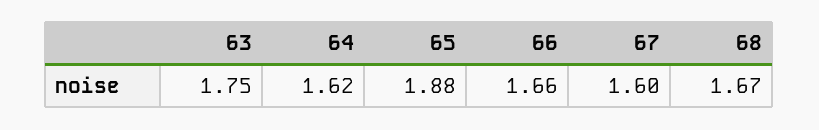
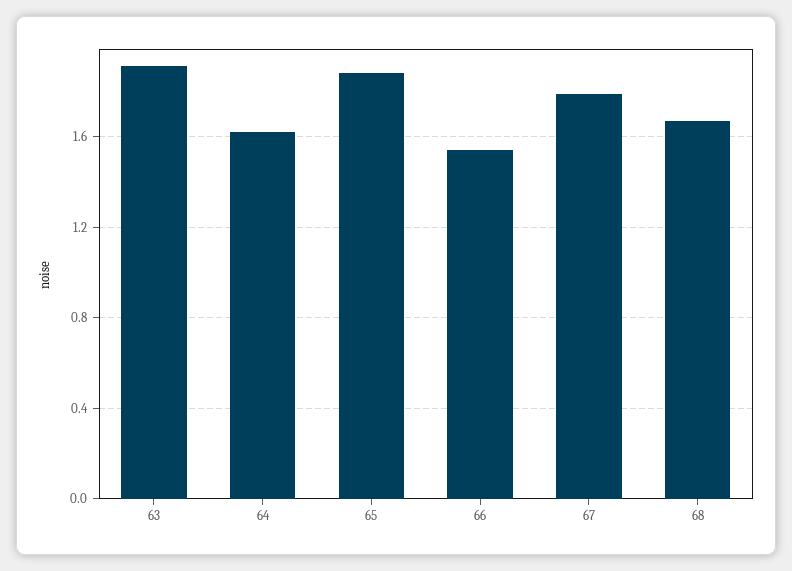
  {
-   "63": 1.75,
+   "63": 1.9,
    "64": 1.62,
    "65": 1.88,
-   "66": 1.66,
+   "66": 1.55,
-   "67": 1.6,
+   "67": 1.8,
    "68": 1.67
  }

